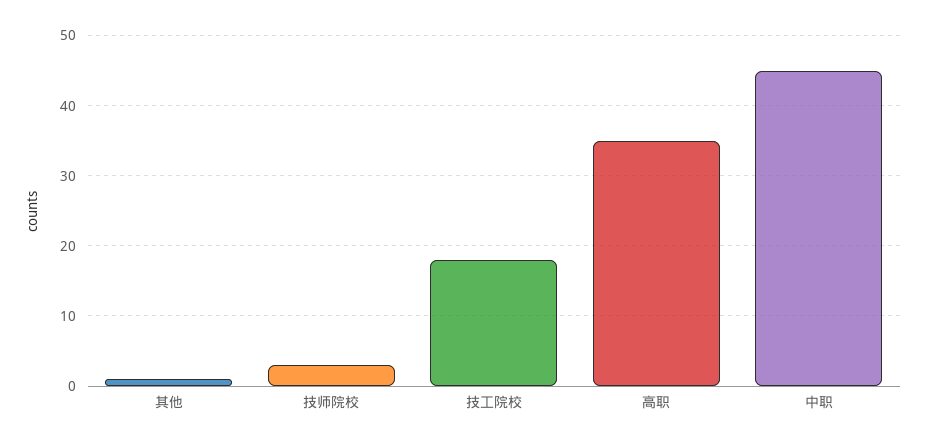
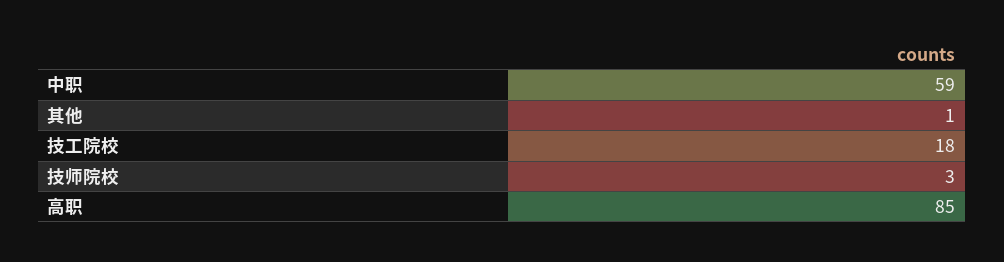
  {
    "其他": 1,
    "技师院校": 3,
    "技工院校": 18,
-   "高职": 35,
+   "高职": 85,
-   "中职": 45
+   "中职": 59
  }

